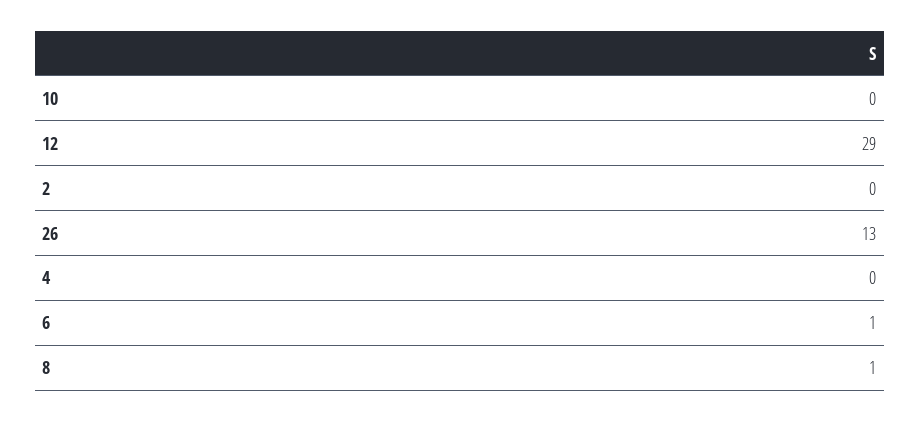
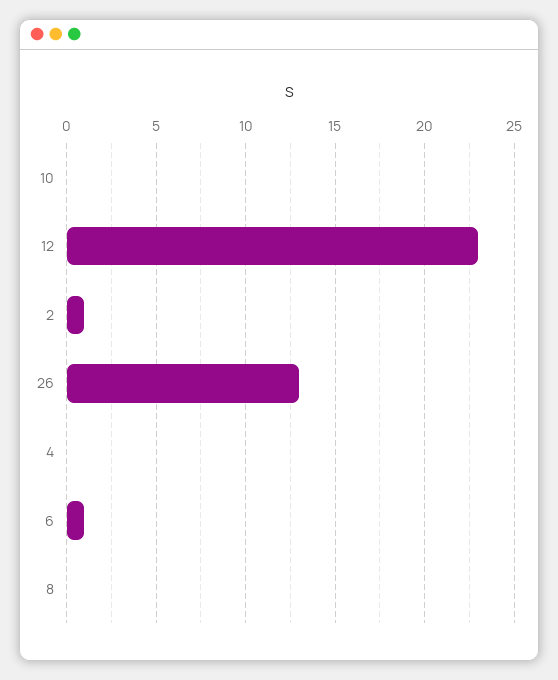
  {
    "10": 0,
-   "12": 29,
+   "12": 23,
-   "2": 0,
+   "2": 1,
    "26": 13,
    "4": 0,
    "6": 1,
-   "8": 1
+   "8": 0
  }

